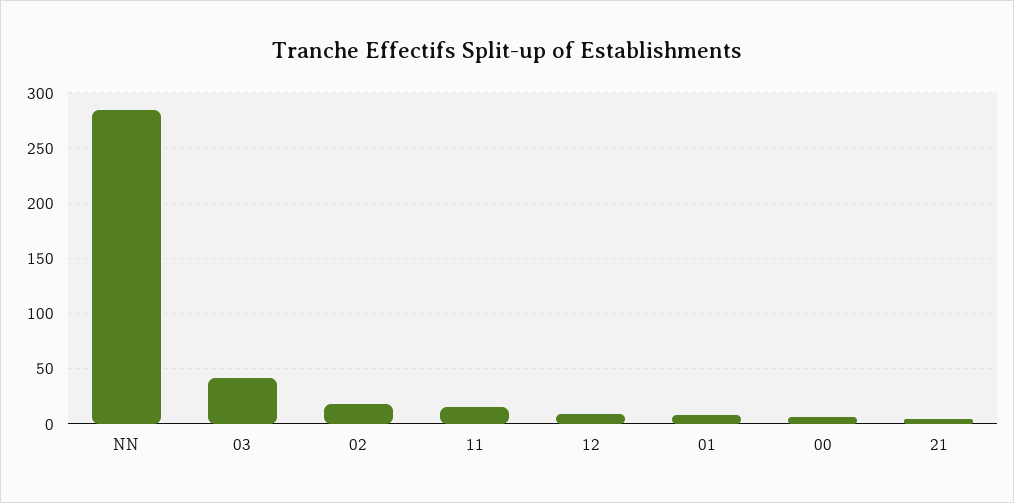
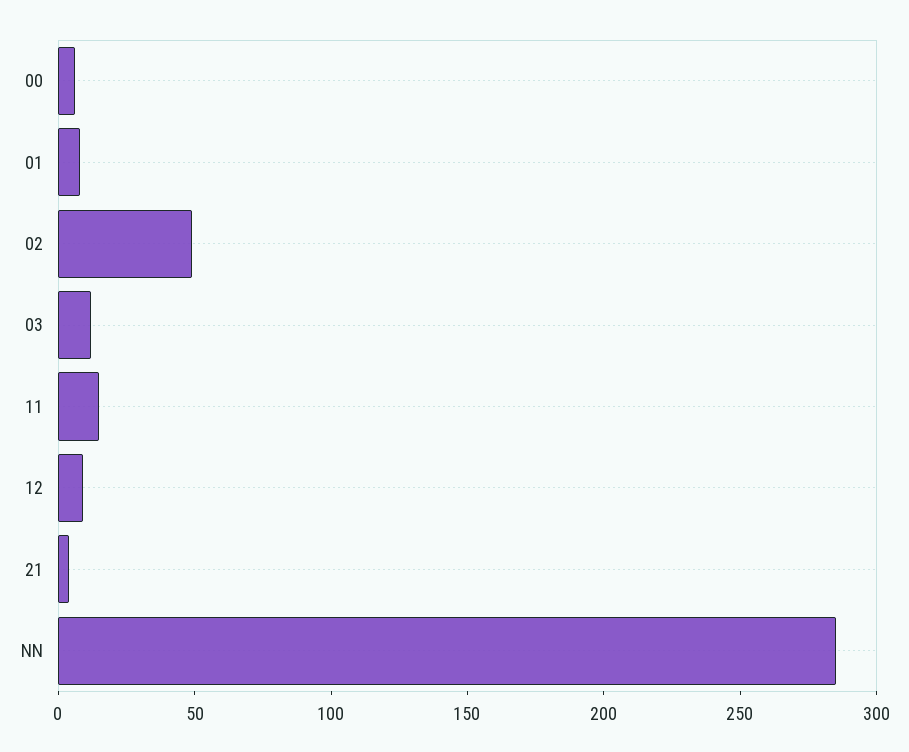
  {
    "NN": 290,
-   "03": 40,
+   "03": 10,
-   "02": 20,
+   "02": 50,
    "11": 20,
    "12": 10,
    "01": 10,
    "00": 10,
    "21": 0
  }

